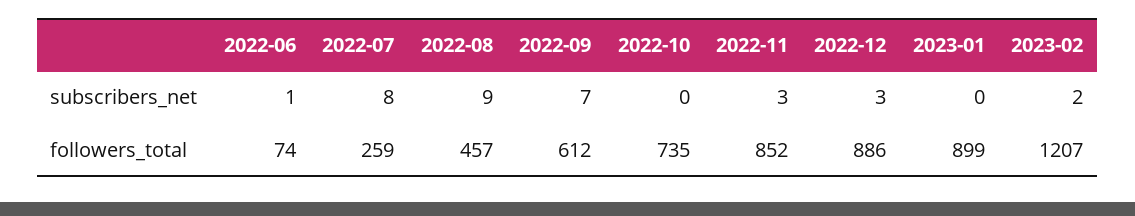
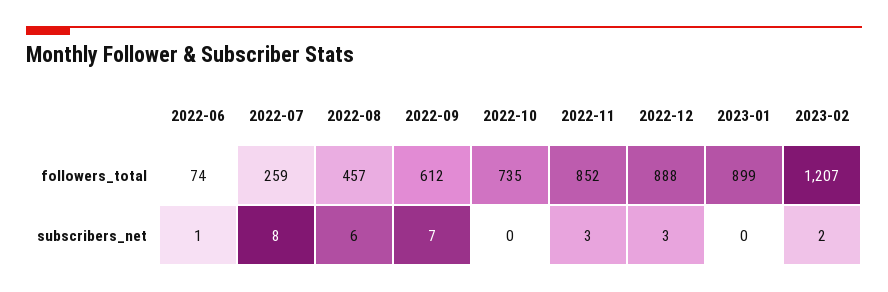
  {
    "2022-06": {
      "subscribers_net": 1,
      "followers_total": 74
    },
    "2022-07": {
      "subscribers_net": 8,
      "followers_total": 259
    },
    "2022-08": {
-     "subscribers_net": 9,
+     "subscribers_net": 6,
      "followers_total": 457
    },
    "2022-09": {
      "subscribers_net": 7,
      "followers_total": 612
    },
    "2022-10": {
      "subscribers_net": 0,
      "followers_total": 735
    },
    "2022-11": {
      "subscribers_net": 3,
      "followers_total": 852
    },
    "2022-12": {
      "subscribers_net": 3,
-     "followers_total": 886
+     "followers_total": 888
    },
    "2023-01": {
      "subscribers_net": 0,
      "followers_total": 899
    },
    "2023-02": {
      "subscribers_net": 2,
      "followers_total": 1207
    }
  }

